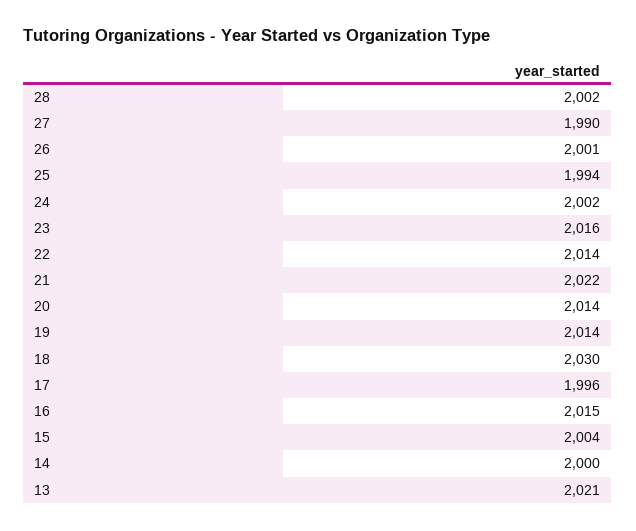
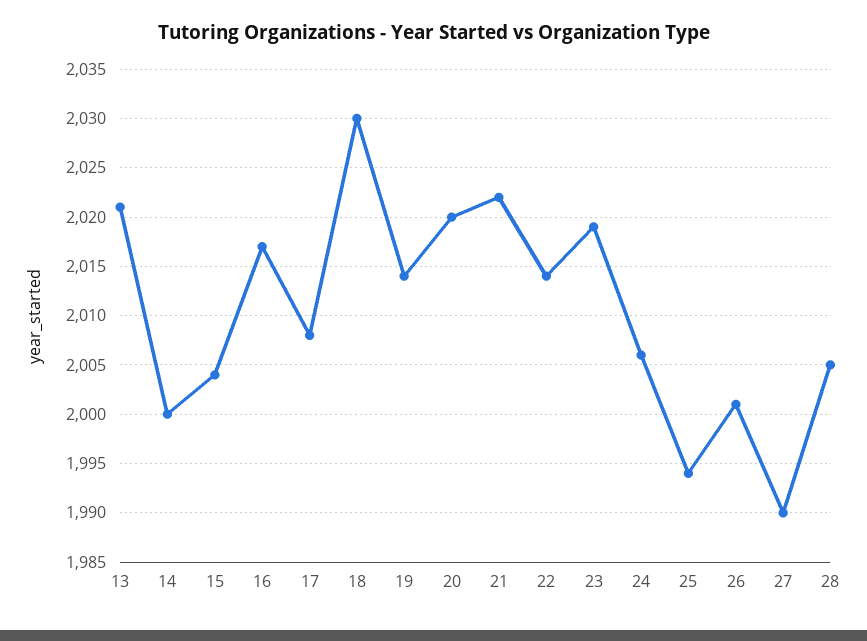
  {
-   "28": 2002,
+   "28": 2005,
    "27": 1990,
    "26": 2001,
    "25": 1994,
-   "24": 2002,
+   "24": 2006,
-   "23": 2016,
+   "23": 2019,
    "22": 2014,
    "21": 2022,
-   "20": 2014,
+   "20": 2020,
    "19": 2014,
    "18": 2030,
-   "17": 1996,
+   "17": 2008,
-   "16": 2015,
+   "16": 2017,
    "15": 2004,
    "14": 2000,
    "13": 2021
  }

